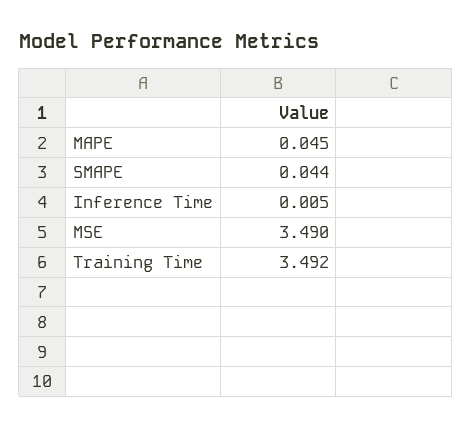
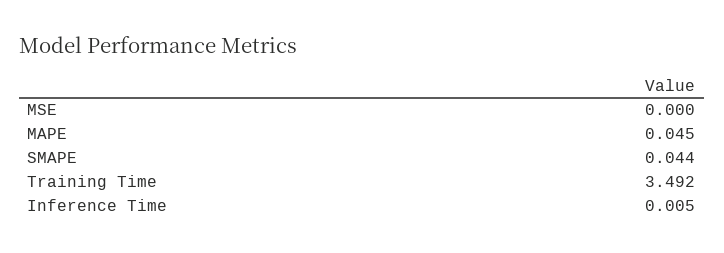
  {
    "MAPE": 0.045,
    "SMAPE": 0.044,
    "Inference Time": 0.005,
-   "MSE": 3.49,
+   "MSE": 0,
    "Training Time": 3.492
  }

